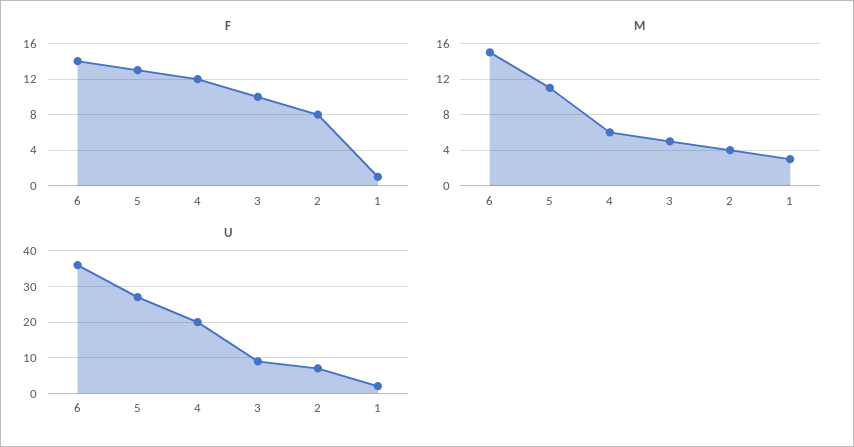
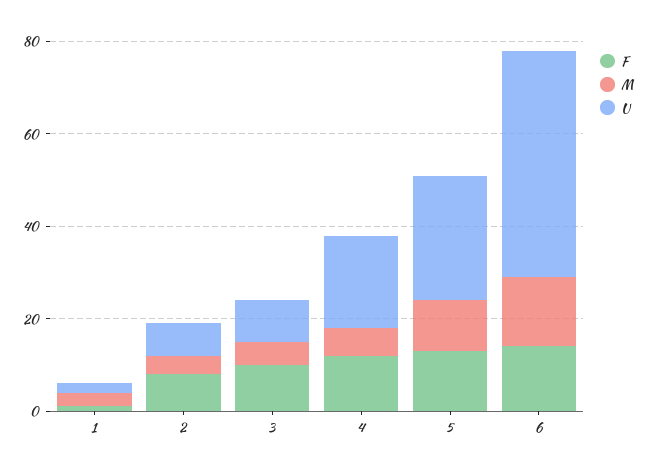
  {
    "F": {
      "6": 14,
      "5": 13,
      "4": 12,
      "3": 10,
      "2": 8,
      "1": 1
    },
    "M": {
      "6": 15,
      "5": 11,
      "4": 6,
      "3": 5,
      "2": 4,
      "1": 3
    },
    "U": {
-     "6": 35,
+     "6": 50,
      "5": 25,
      "4": 20,
      "3": 10,
      "2": 5,
      "1": 0
    }
  }

